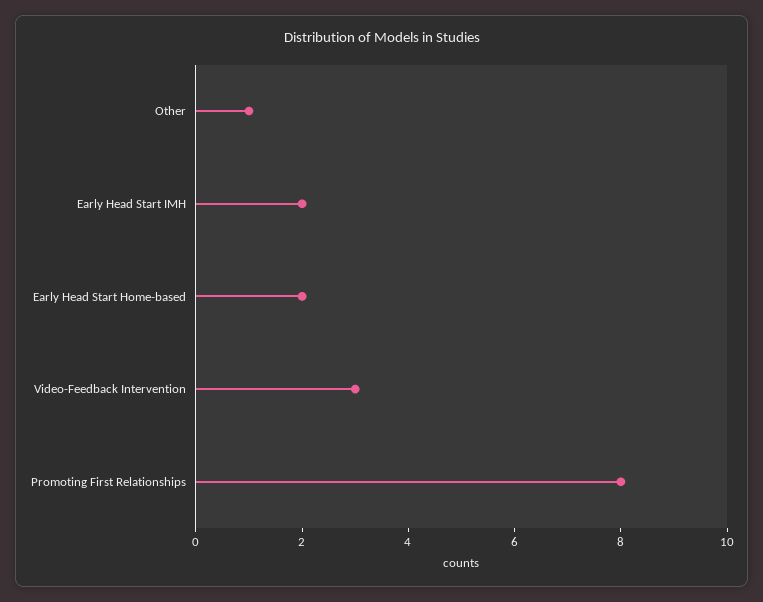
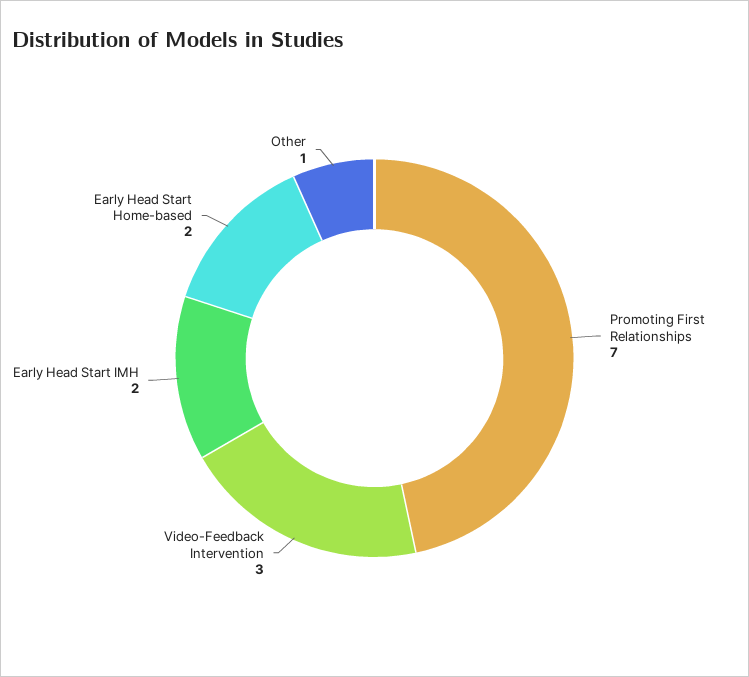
  {
    "Other": 1,
    "Early Head Start IMH": 2,
    "Early Head Start Home-based": 2,
    "Video-Feedback Intervention": 3,
-   "Promoting First Relationships": 8
+   "Promoting First Relationships": 7
  }

